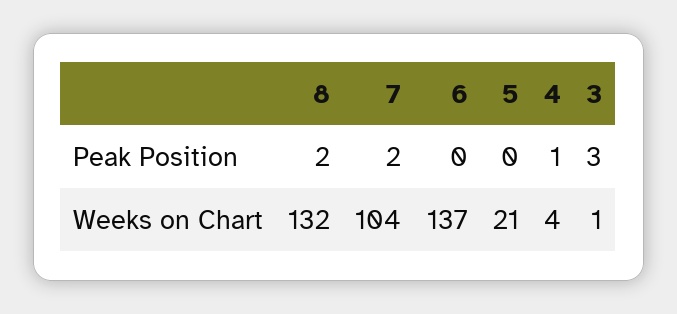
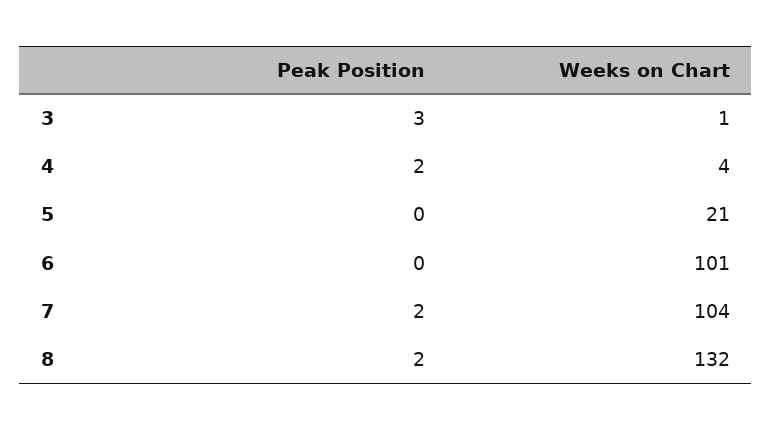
  {
    "8": {
      "Peak Position": 2,
      "Weeks on Chart": 132
    },
    "7": {
      "Peak Position": 2,
      "Weeks on Chart": 104
    },
    "6": {
      "Peak Position": 0,
-     "Weeks on Chart": 137
+     "Weeks on Chart": 101
    },
    "5": {
      "Peak Position": 0,
      "Weeks on Chart": 21
    },
    "4": {
-     "Peak Position": 1,
+     "Peak Position": 2,
      "Weeks on Chart": 4
    },
    "3": {
      "Peak Position": 3,
      "Weeks on Chart": 1
    }
  }

